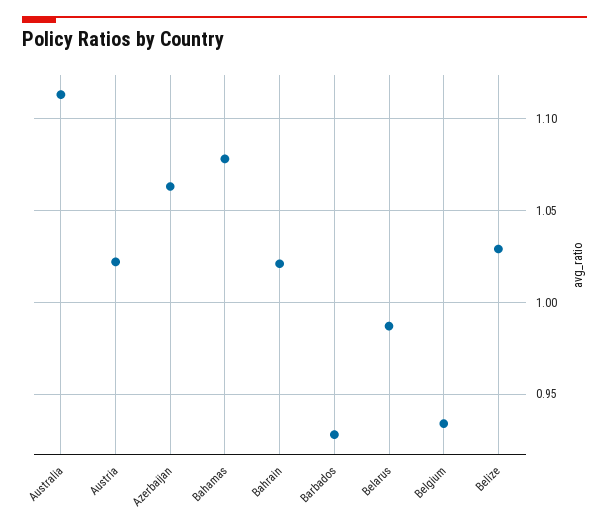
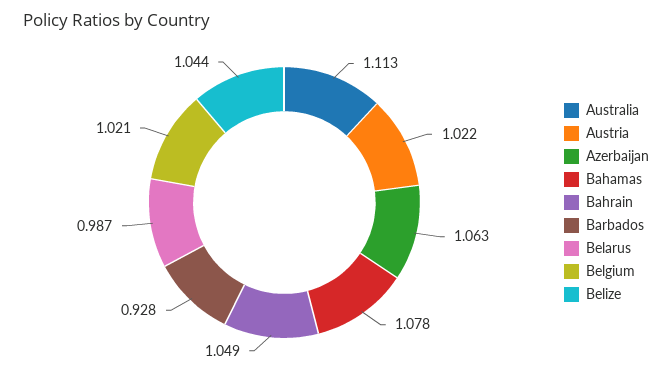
  {
    "Australia": 1.113,
    "Austria": 1.022,
    "Azerbaijan": 1.063,
    "Bahamas": 1.078,
-   "Bahrain": 1.02,
+   "Bahrain": 1.049,
    "Barbados": 0.928,
    "Belarus": 0.987,
-   "Belgium": 0.935,
+   "Belgium": 1.021,
-   "Belize": 1.03
+   "Belize": 1.044
  }

